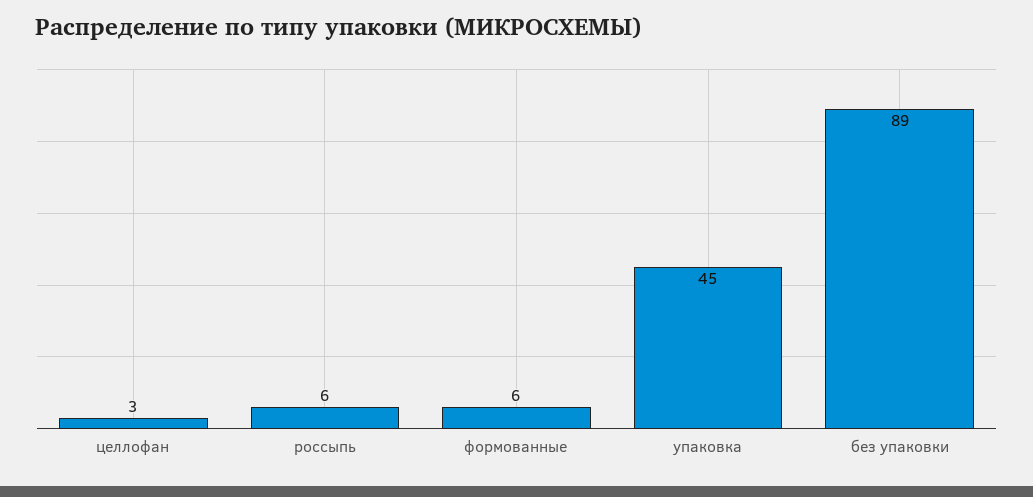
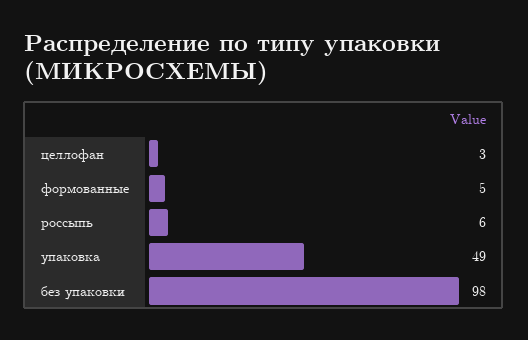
  {
    "целлофан": 3,
    "россыпь": 6,
-   "формованные": 6,
+   "формованные": 5,
-   "упаковка": 45,
+   "упаковка": 49,
-   "без упаковки": 89
+   "без упаковки": 98
  }

